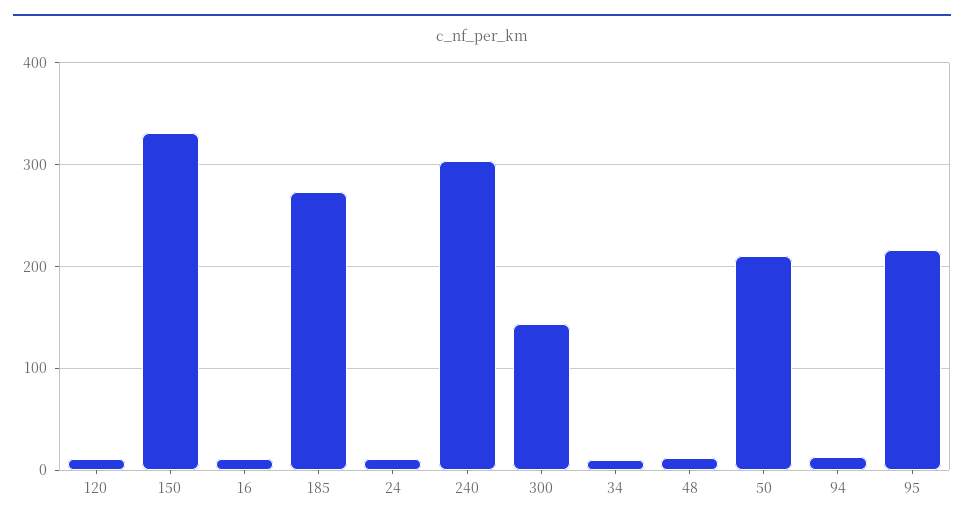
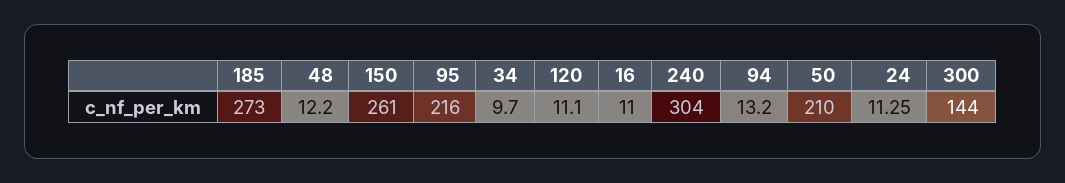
  {
    "120": 11.1,
-   "150": 330,
+   "150": 261,
    "16": 11,
    "185": 273,
    "24": 11.25,
    "240": 304,
    "300": 144,
    "34": 9.7,
    "48": 12.2,
    "50": 210,
    "94": 13.2,
    "95": 216
  }

